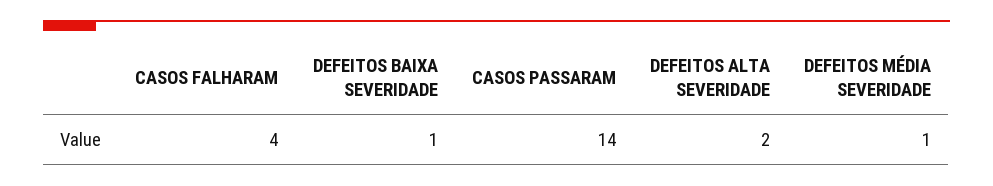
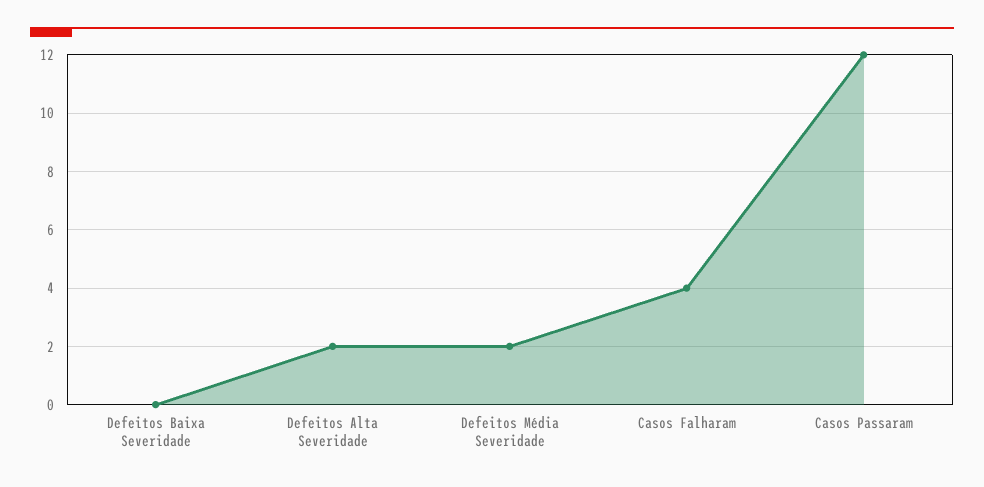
  {
    "CASOS FALHARAM": 4,
-   "DEFEITOS BAIXA SEVERIDADE": 1,
+   "DEFEITOS BAIXA SEVERIDADE": 0,
-   "CASOS PASSARAM": 14,
+   "CASOS PASSARAM": 12,
    "DEFEITOS ALTA SEVERIDADE": 2,
-   "DEFEITOS MÉDIA SEVERIDADE": 1
+   "DEFEITOS MÉDIA SEVERIDADE": 2
  }

